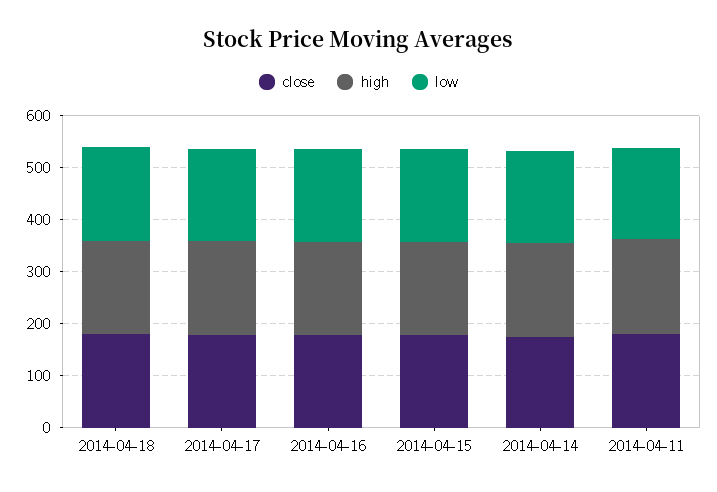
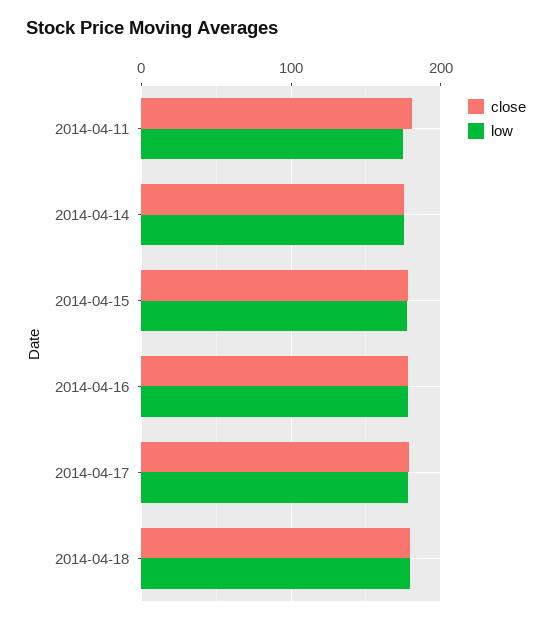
  {
    "close": {
      "2014-04-18": 180,
      "2014-04-17": 180,
      "2014-04-16": 180,
      "2014-04-15": 180,
      "2014-04-14": 180,
      "2014-04-11": 180
    },
-   "high": {
-     "2014-04-18": 180,
-     "2014-04-17": 180,
-     "2014-04-16": 180,
-     "2014-04-15": 180,
-     "2014-04-14": 180,
-     "2014-04-11": 180
-   },
    "low": {
      "2014-04-18": 180,
      "2014-04-17": 180,
      "2014-04-16": 180,
      "2014-04-15": 180,
      "2014-04-14": 180,
      "2014-04-11": 180
    }
  }

